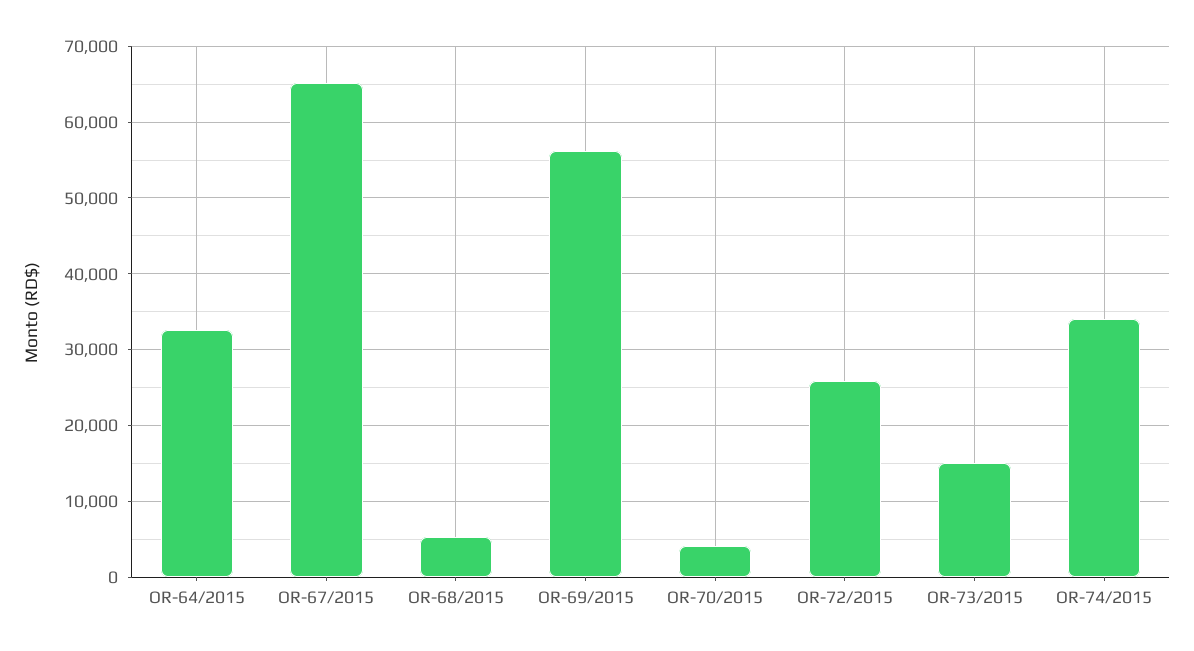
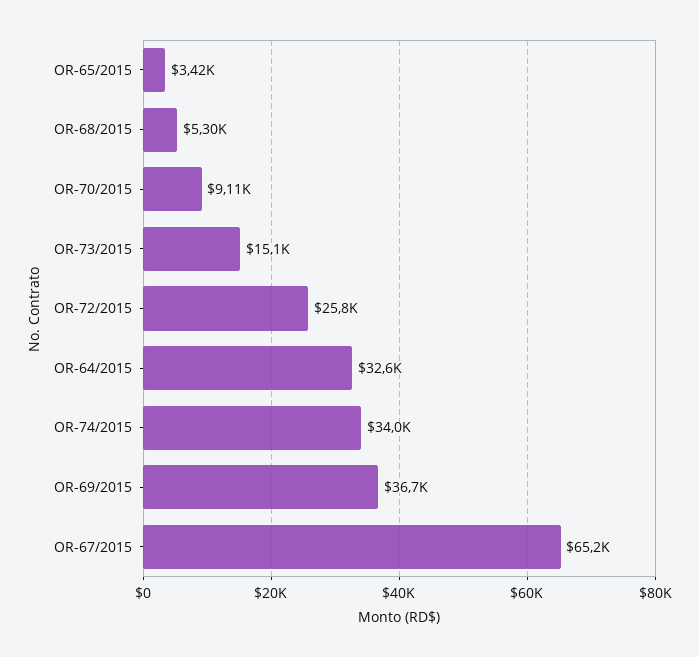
  {
    "OR-64/2015": 32600,
    "OR-67/2015": 65200,
    "OR-68/2015": 5300,
-   "OR-69/2015": 56000,
+   "OR-69/2015": 36700,
-   "OR-70/2015": 4000,
+   "OR-70/2015": 9110,
    "OR-72/2015": 25800,
    "OR-73/2015": 15100,
-   "OR-74/2015": 34000
+   "OR-74/2015": 34000,
+   "OR-65/2015": 3420
  }

